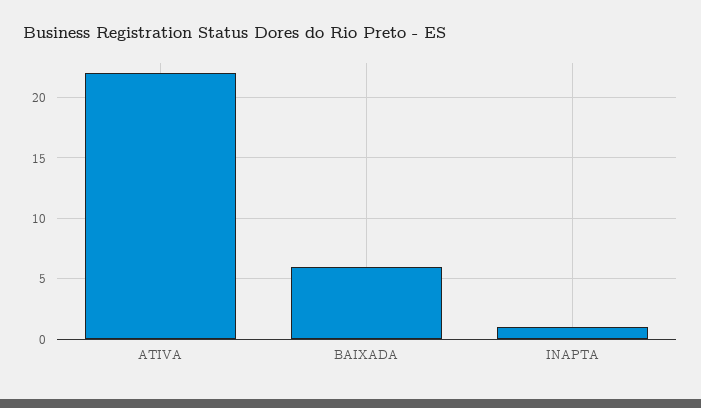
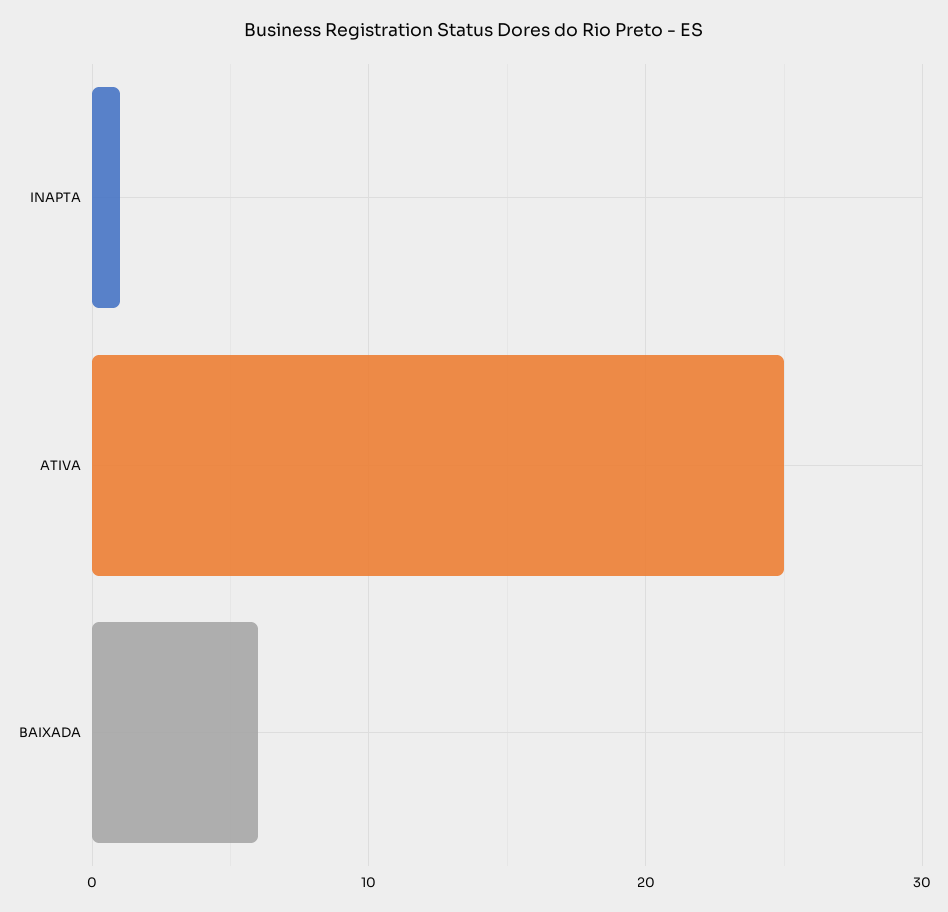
  {
-   "ATIVA": 22,
+   "ATIVA": 25,
    "BAIXADA": 6,
    "INAPTA": 1
  }

